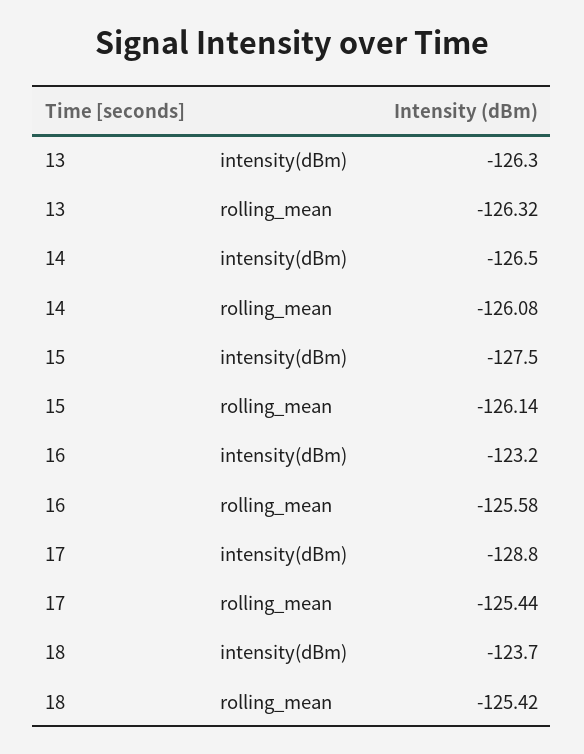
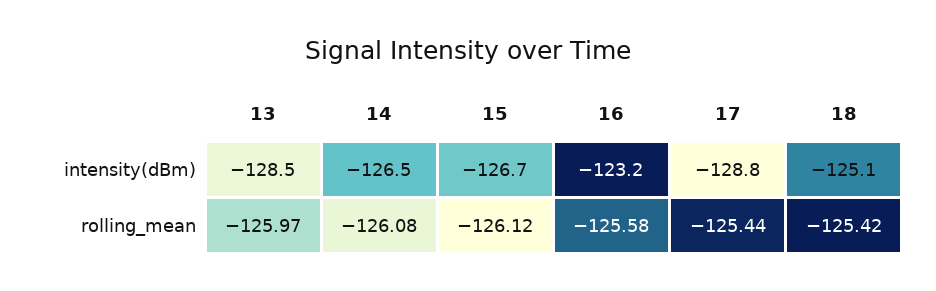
  {
    "13": {
-     "intensity(dBm)": -126.3,
+     "intensity(dBm)": -128.5,
-     "rolling_mean": -126.32
+     "rolling_mean": -125.97
    },
    "14": {
      "intensity(dBm)": -126.5,
      "rolling_mean": -126.08
    },
    "15": {
-     "intensity(dBm)": -127.5,
+     "intensity(dBm)": -126.7,
-     "rolling_mean": -126.14
+     "rolling_mean": -126.12
    },
    "16": {
      "intensity(dBm)": -123.2,
      "rolling_mean": -125.58
    },
    "17": {
      "intensity(dBm)": -128.8,
      "rolling_mean": -125.44
    },
    "18": {
-     "intensity(dBm)": -123.7,
+     "intensity(dBm)": -125.1,
      "rolling_mean": -125.42
    }
  }

